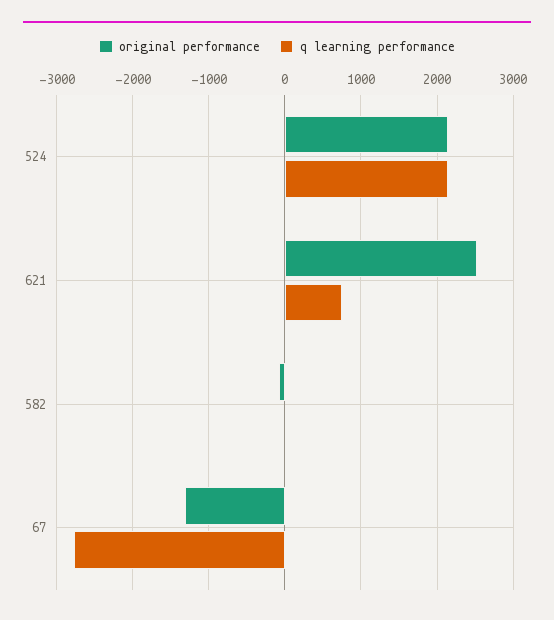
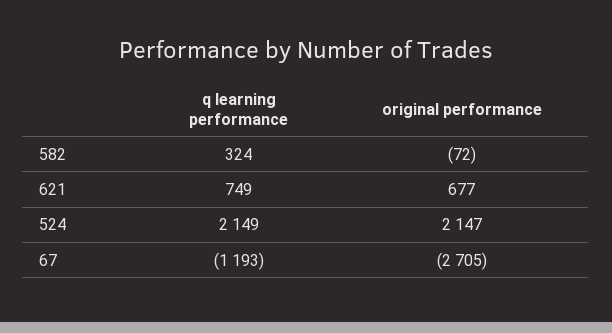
  {
    "original performance": {
      "524": 2147,
-     "621": 2500,
+     "621": 677,
      "582": -72,
-     "67": -1300
+     "67": -2705
    },
    "q learning performance": {
      "524": 2149,
      "621": 749,
-     "582": 0,
+     "582": 324,
-     "67": -2800
+     "67": -1193
    }
  }

